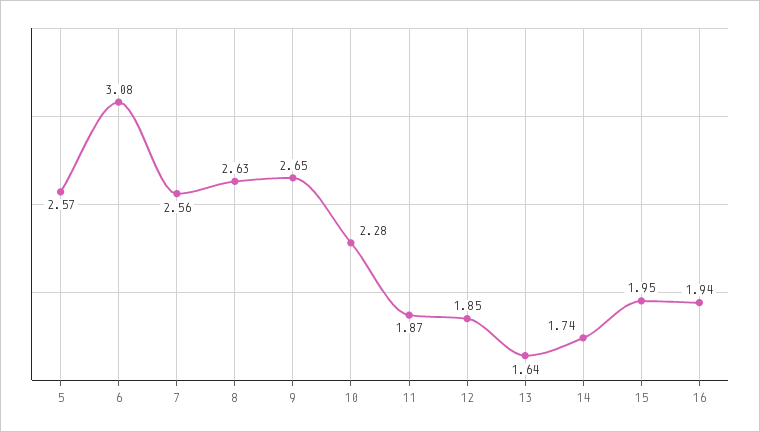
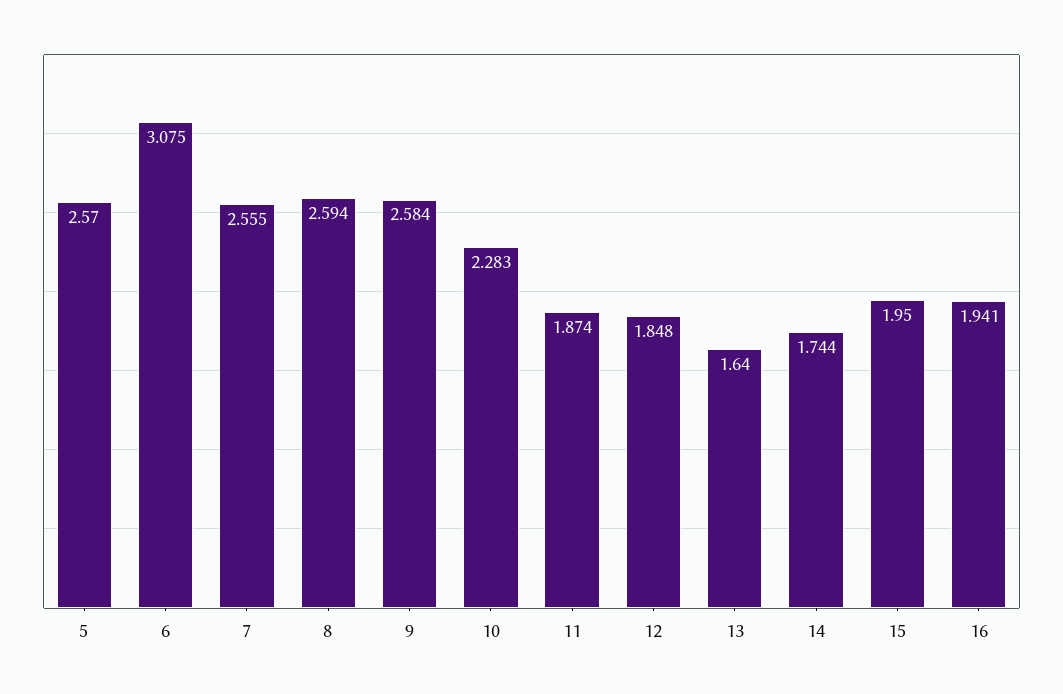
  {
    "5": 2.57,
    "6": 3.075,
    "7": 2.555,
-   "8": 2.63,
+   "8": 2.594,
-   "9": 2.65,
+   "9": 2.584,
    "10": 2.283,
    "11": 1.874,
    "12": 1.848,
    "13": 1.64,
    "14": 1.744,
    "15": 1.95,
    "16": 1.941
  }

